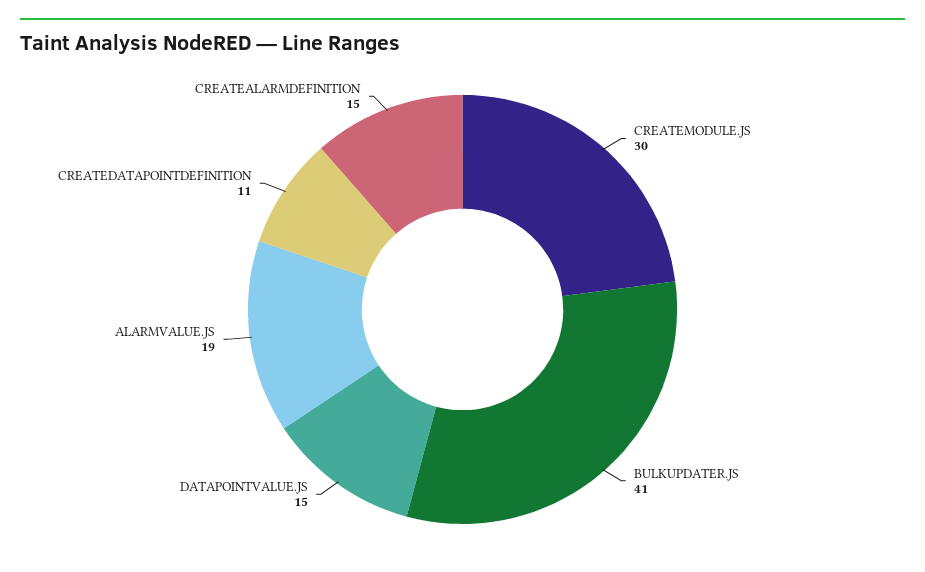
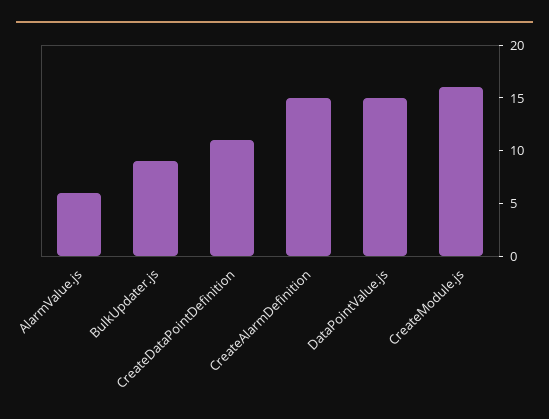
  {
-   "CREATEMODULE.JS": 30,
+   "CREATEMODULE.JS": 16,
-   "BULKUPDATER.JS": 41,
+   "BULKUPDATER.JS": 9,
    "DATAPOINTVALUE.JS": 15,
-   "ALARMVALUE.JS": 19,
+   "ALARMVALUE.JS": 6,
    "CREATEDATAPOINTDEFINITION": 11,
    "CREATEALARMDEFINITION": 15
  }

